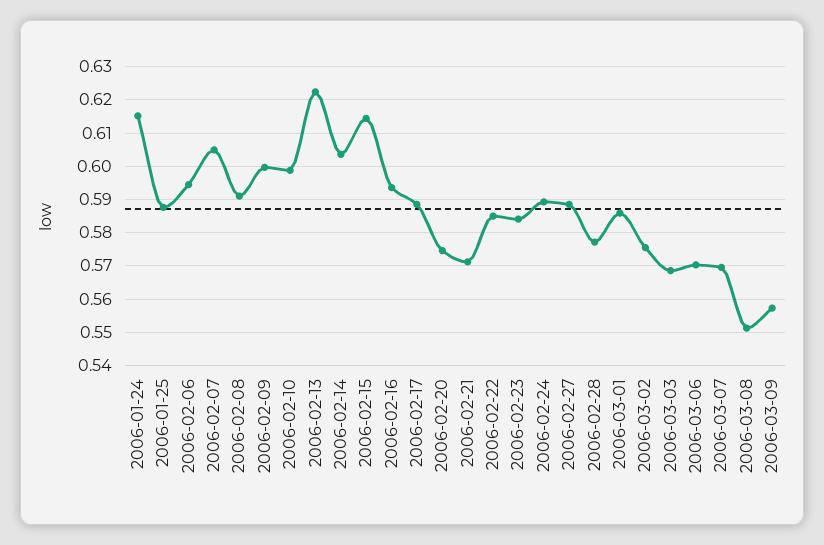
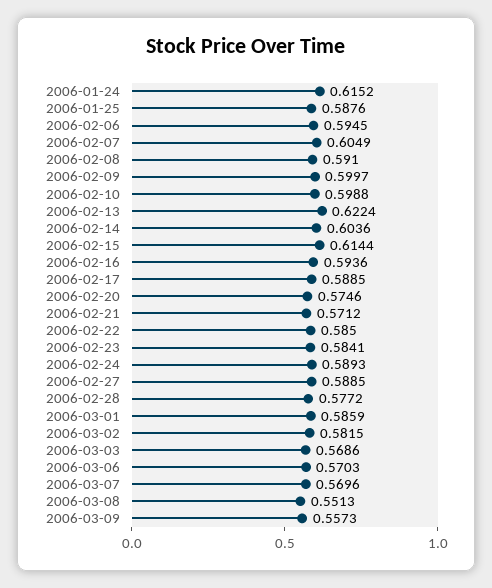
  {
    "2006-01-24": 0.6152,
    "2006-01-25": 0.5876,
    "2006-02-06": 0.5945,
    "2006-02-07": 0.6049,
    "2006-02-08": 0.591,
    "2006-02-09": 0.5997,
    "2006-02-10": 0.5988,
    "2006-02-13": 0.6224,
    "2006-02-14": 0.6036,
    "2006-02-15": 0.6144,
    "2006-02-16": 0.5936,
    "2006-02-17": 0.5885,
    "2006-02-20": 0.5746,
    "2006-02-21": 0.5712,
    "2006-02-22": 0.585,
    "2006-02-23": 0.5841,
    "2006-02-24": 0.5893,
    "2006-02-27": 0.5885,
    "2006-02-28": 0.5772,
    "2006-03-01": 0.5859,
-   "2006-03-02": 0.576,
+   "2006-03-02": 0.5815,
    "2006-03-03": 0.5686,
    "2006-03-06": 0.5703,
    "2006-03-07": 0.5696,
    "2006-03-08": 0.5513,
    "2006-03-09": 0.5573
  }

